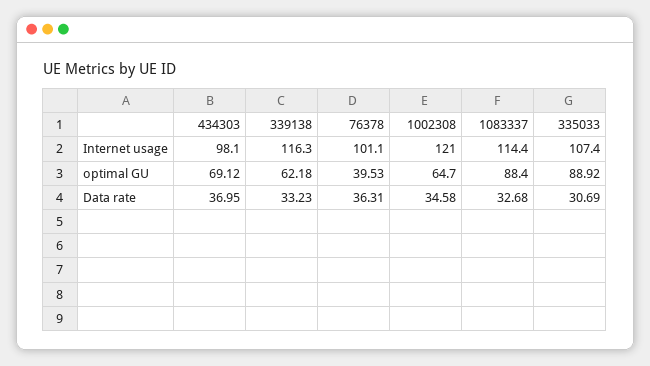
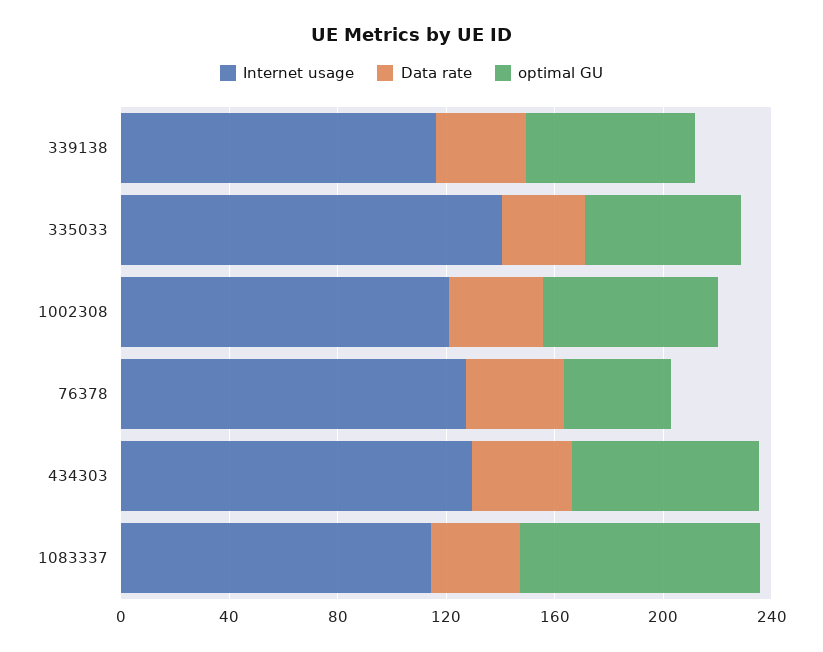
  {
    "Internet usage": {
-     "434303": 98.1,
+     "434303": 130,
      "339138": 116.3,
-     "76378": 101.1,
+     "76378": 130,
      "1002308": 121,
      "1083337": 114.4,
-     "335033": 107.4
+     "335033": 140
    },
    "optimal GU": {
      "434303": 69.12,
      "339138": 62.18,
      "76378": 39.53,
      "1002308": 64.7,
      "1083337": 88.4,
-     "335033": 88.92
+     "335033": 60
    },
    "Data rate": {
      "434303": 36.95,
      "339138": 33.23,
      "76378": 36.31,
      "1002308": 34.58,
      "1083337": 32.68,
      "335033": 30.69
    }
  }

